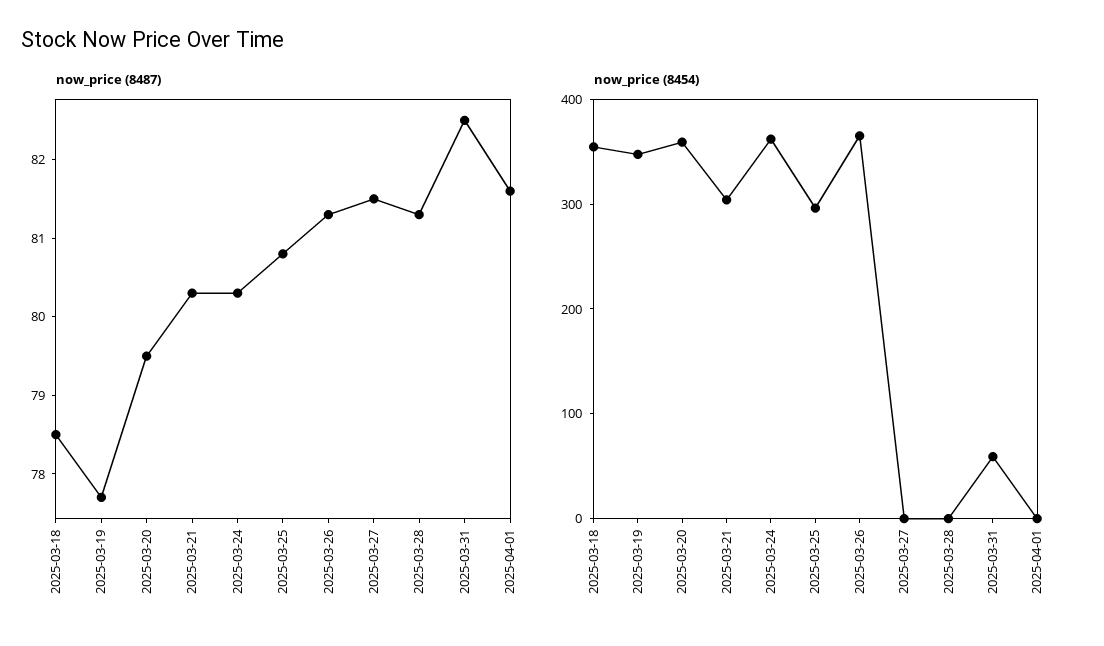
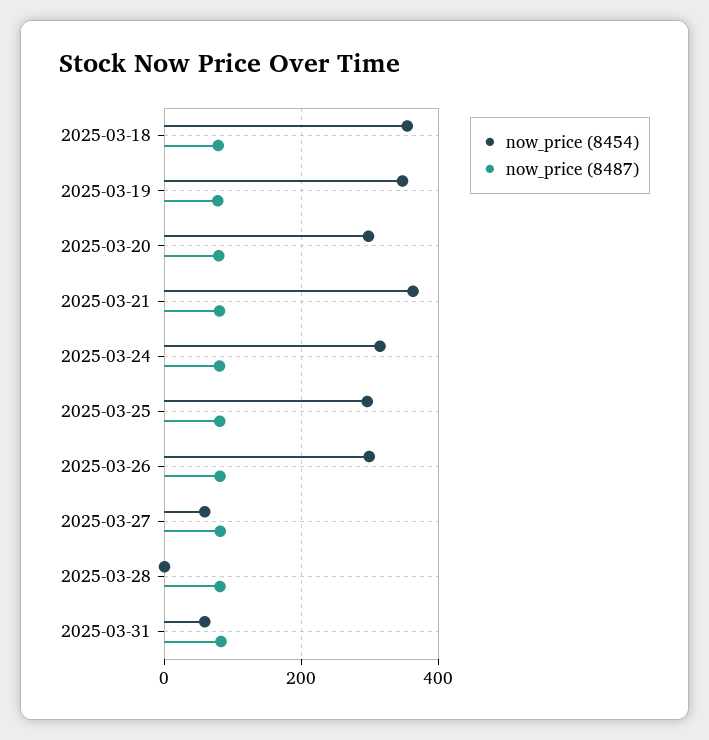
  {
    "now_price (8487)": {
      "2025-03-18": 78.5,
      "2025-03-19": 77.5,
      "2025-03-20": 79.5,
      "2025-03-21": 80.5,
      "2025-03-24": 80.5,
      "2025-03-25": 81,
      "2025-03-26": 81.5,
      "2025-03-27": 81.5,
      "2025-03-28": 81.5,
-     "2025-03-31": 82.5,
+     "2025-03-31": 82.5
-     "2025-04-01": 81.5
    },
    "now_price (8454)": {
      "2025-03-18": 360,
      "2025-03-19": 340,
-     "2025-03-20": 360,
+     "2025-03-20": 300,
-     "2025-03-21": 300,
+     "2025-03-21": 360,
-     "2025-03-24": 360,
+     "2025-03-24": 320,
      "2025-03-25": 300,
-     "2025-03-26": 360,
+     "2025-03-26": 300,
-     "2025-03-27": 0,
+     "2025-03-27": 60,
      "2025-03-28": 0,
-     "2025-03-31": 60,
+     "2025-03-31": 60
-     "2025-04-01": 0
    }
  }

